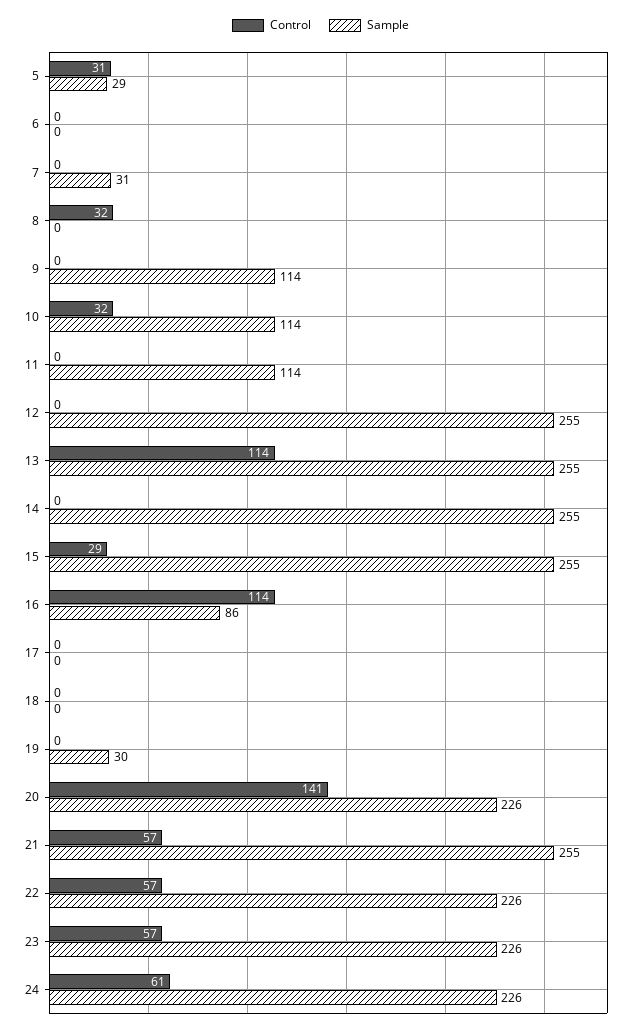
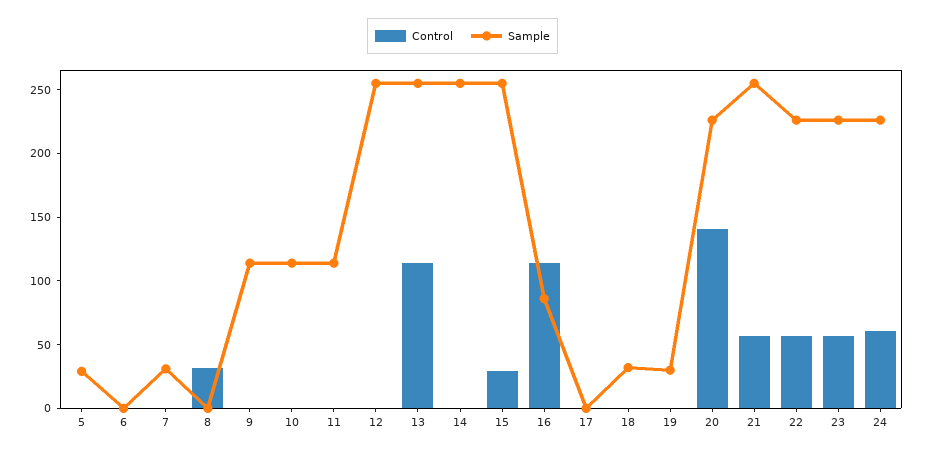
  {
    "Control": {
-     "5": 31,
+     "5": 0,
      "6": 0,
      "7": 0,
      "8": 32,
      "9": 0,
-     "10": 32,
+     "10": 0,
      "11": 0,
      "12": 0,
      "13": 114,
      "14": 0,
      "15": 29,
      "16": 114,
      "17": 0,
      "18": 0,
      "19": 0,
      "20": 141,
      "21": 57,
      "22": 57,
      "23": 57,
      "24": 61
    },
    "Sample": {
      "5": 29,
      "6": 0,
      "7": 31,
      "8": 0,
      "9": 114,
      "10": 114,
      "11": 114,
      "12": 255,
      "13": 255,
      "14": 255,
      "15": 255,
      "16": 86,
      "17": 0,
-     "18": 0,
+     "18": 30,
      "19": 30,
      "20": 226,
      "21": 255,
      "22": 226,
      "23": 226,
      "24": 226
    }
  }

